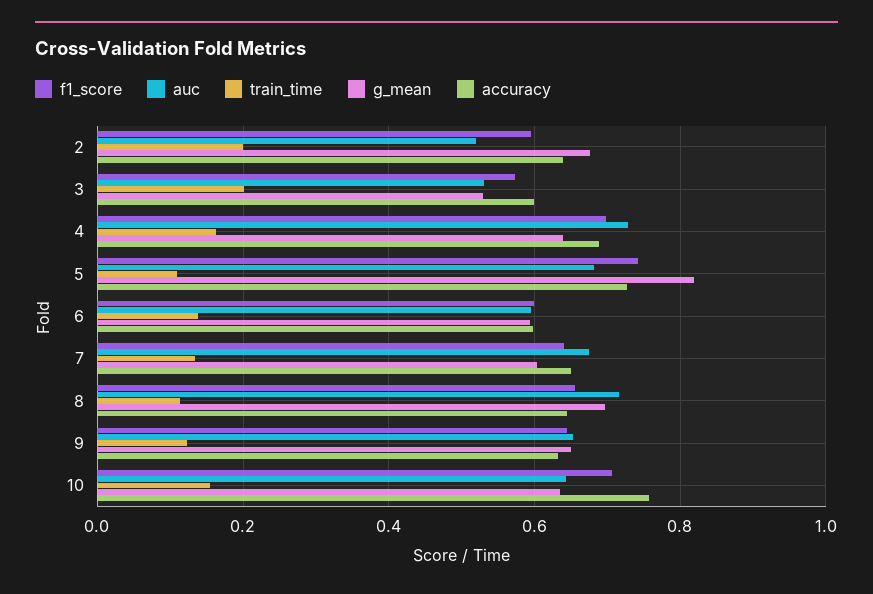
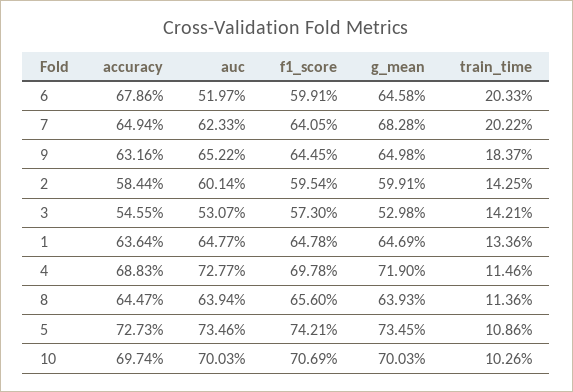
  {
    "f1_score": {
      "2": 0.5954,
      "3": 0.573,
      "4": 0.6978,
      "5": 0.7421,
      "6": 0.5991,
      "7": 0.6405,
      "8": 0.656,
      "9": 0.6445,
-     "10": 0.7069
+     "10": 0.7069,
+     "1": 0.6478
    },
    "auc": {
-     "2": 0.52,
+     "2": 0.6014,
      "3": 0.5307,
      "4": 0.7277,
-     "5": 0.68,
+     "5": 0.7346,
-     "6": 0.6,
+     "6": 0.5197,
-     "7": 0.68,
+     "7": 0.6233,
-     "8": 0.72,
+     "8": 0.6394,
      "9": 0.6522,
-     "10": 0.64
+     "10": 0.7003,
+     "1": 0.6477
    },
    "train_time": {
-     "2": 0.2,
+     "2": 0.1425,
-     "3": 0.2,
+     "3": 0.1421,
-     "4": 0.16,
+     "4": 0.1146,
      "5": 0.1086,
-     "6": 0.14,
+     "6": 0.2033,
-     "7": 0.14,
+     "7": 0.2022,
      "8": 0.1136,
-     "9": 0.12,
+     "9": 0.1837,
-     "10": 0.16
+     "10": 0.1026,
+     "1": 0.1336
    },
    "g_mean": {
-     "2": 0.68,
+     "2": 0.5991,
      "3": 0.5298,
-     "4": 0.64,
+     "4": 0.719,
-     "5": 0.82,
+     "5": 0.7345,
-     "6": 0.6,
+     "6": 0.6458,
-     "7": 0.6,
+     "7": 0.6828,
-     "8": 0.7,
+     "8": 0.6393,
      "9": 0.6498,
-     "10": 0.64
+     "10": 0.7003,
+     "1": 0.6469
    },
    "accuracy": {
-     "2": 0.64,
+     "2": 0.5844,
-     "3": 0.6,
+     "3": 0.5455,
      "4": 0.6883,
      "5": 0.7273,
-     "6": 0.6,
+     "6": 0.6786,
      "7": 0.6494,
      "8": 0.6447,
      "9": 0.6316,
-     "10": 0.76
+     "10": 0.6974,
+     "1": 0.6364
    }
  }

